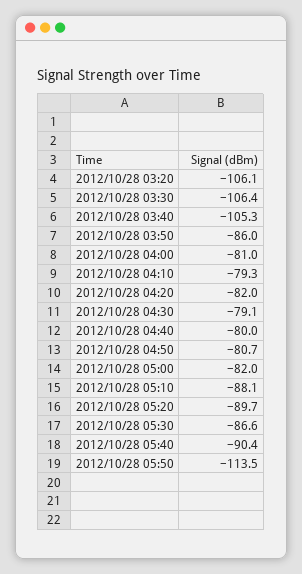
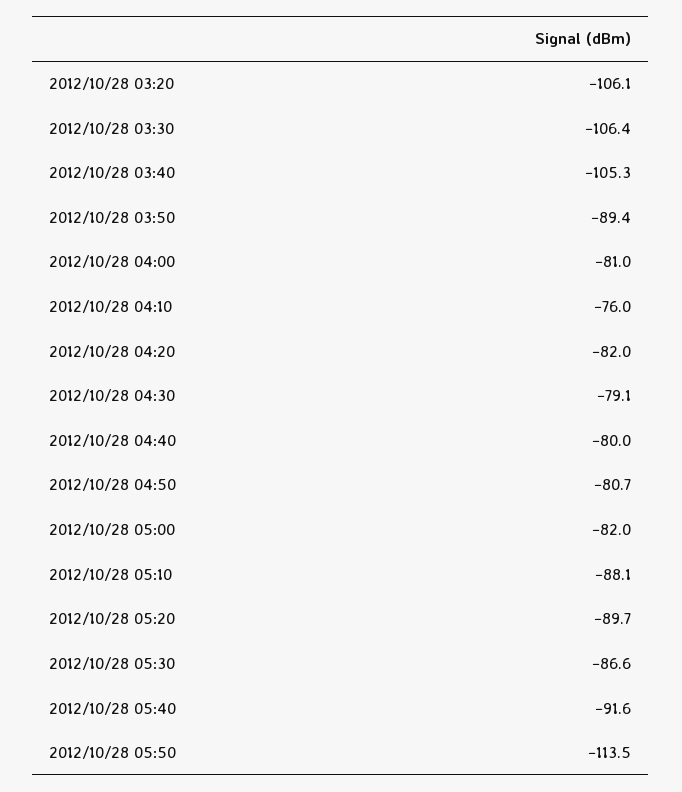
  {
    "2012/10/28 03:20": -106.1,
    "2012/10/28 03:30": -106.4,
    "2012/10/28 03:40": -105.3,
-   "2012/10/28 03:50": -86,
+   "2012/10/28 03:50": -89.4,
    "2012/10/28 04:00": -81,
-   "2012/10/28 04:10": -79.3,
+   "2012/10/28 04:10": -76,
    "2012/10/28 04:20": -82,
    "2012/10/28 04:30": -79.1,
    "2012/10/28 04:40": -80,
    "2012/10/28 04:50": -80.7,
    "2012/10/28 05:00": -82,
    "2012/10/28 05:10": -88.1,
    "2012/10/28 05:20": -89.7,
    "2012/10/28 05:30": -86.6,
-   "2012/10/28 05:40": -90.4,
+   "2012/10/28 05:40": -91.6,
    "2012/10/28 05:50": -113.5
  }

